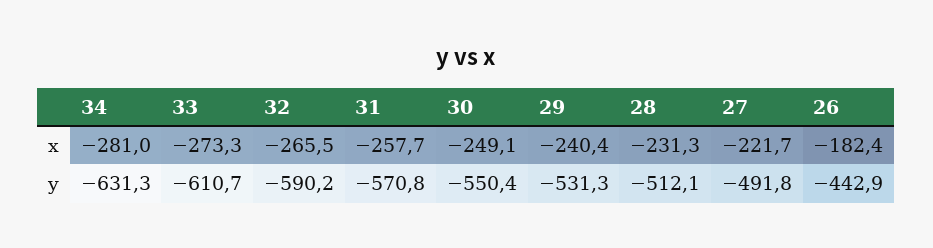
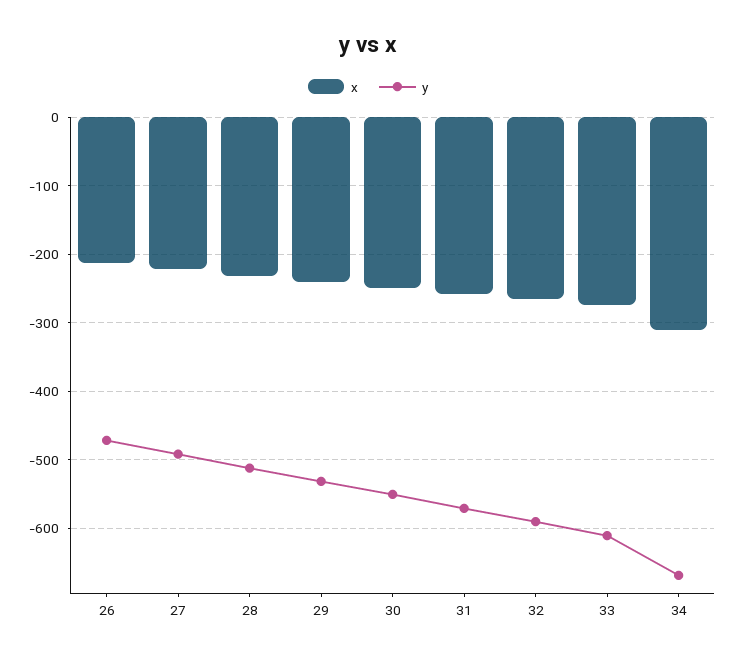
  {
    "x": {
-     "34": -281,
+     "34": -310,
      "33": -273.3,
      "32": -265.5,
      "31": -257.7,
      "30": -249.1,
      "29": -240.4,
      "28": -231.3,
      "27": -221.7,
-     "26": -182.4
+     "26": -210
    },
    "y": {
-     "34": -631.3,
+     "34": -670,
      "33": -610.7,
      "32": -590.2,
      "31": -570.8,
      "30": -550.4,
      "29": -531.3,
      "28": -512.1,
      "27": -491.8,
-     "26": -442.9
+     "26": -470
    }
  }

